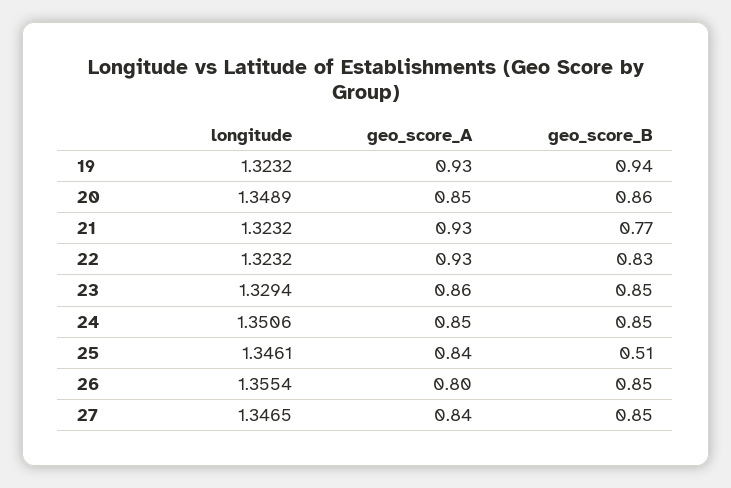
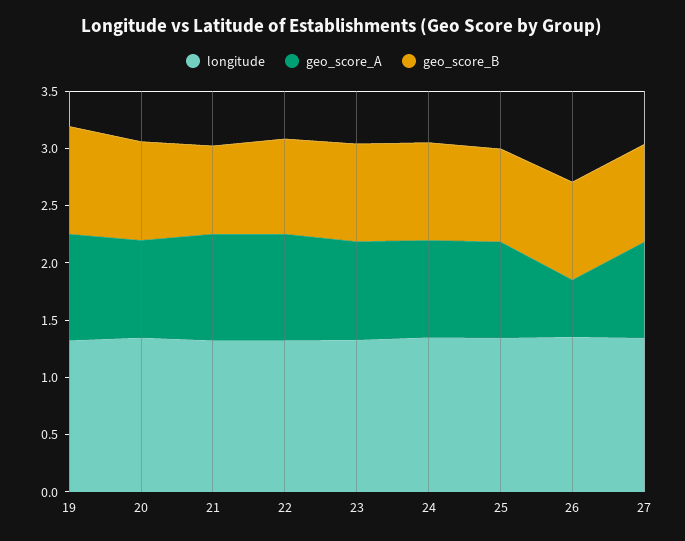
  {
    "longitude": {
      "19": 1.3232,
      "20": 1.3489,
      "21": 1.3232,
      "22": 1.3232,
      "23": 1.3294,
      "24": 1.3506,
      "25": 1.3461,
      "26": 1.3554,
      "27": 1.3465
    },
    "geo_score_A": {
      "19": 0.93,
      "20": 0.85,
      "21": 0.93,
      "22": 0.93,
      "23": 0.86,
      "24": 0.85,
      "25": 0.84,
-     "26": 0.8,
+     "26": 0.5,
      "27": 0.84
    },
    "geo_score_B": {
      "19": 0.94,
      "20": 0.86,
      "21": 0.77,
      "22": 0.83,
      "23": 0.85,
      "24": 0.85,
-     "25": 0.51,
+     "25": 0.8,
      "26": 0.85,
      "27": 0.85
    }
  }

